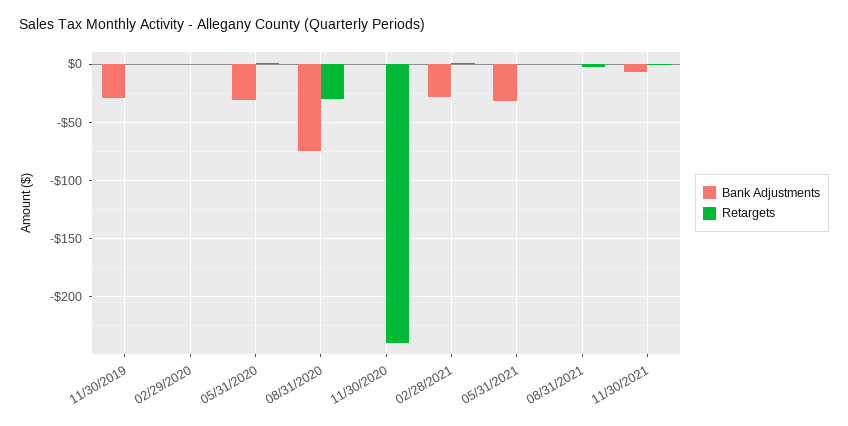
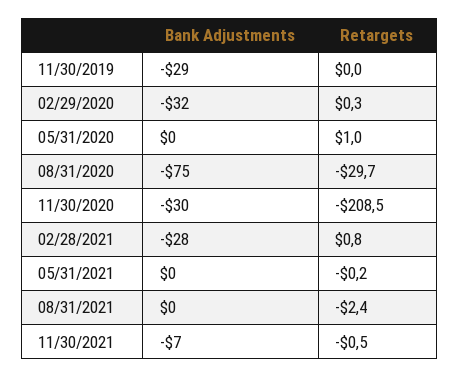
  {
    "Bank Adjustments": {
      "11/30/2019": -29,
-     "02/29/2020": 0,
+     "02/29/2020": -32,
-     "05/31/2020": -30,
+     "05/31/2020": 0,
      "08/31/2020": -75,
-     "11/30/2020": 0,
+     "11/30/2020": -30,
      "02/28/2021": -28,
-     "05/31/2021": -30,
+     "05/31/2021": 0,
      "08/31/2021": 0,
      "11/30/2021": -7
    },
    "Retargets": {
      "11/30/2019": 0,
      "02/29/2020": 0.3,
      "05/31/2020": 1,
      "08/31/2020": -29.7,
-     "11/30/2020": -240,
+     "11/30/2020": -208.5,
      "02/28/2021": 0.8,
      "05/31/2021": -0.2,
      "08/31/2021": -2.4,
      "11/30/2021": -0.5
    }
  }

